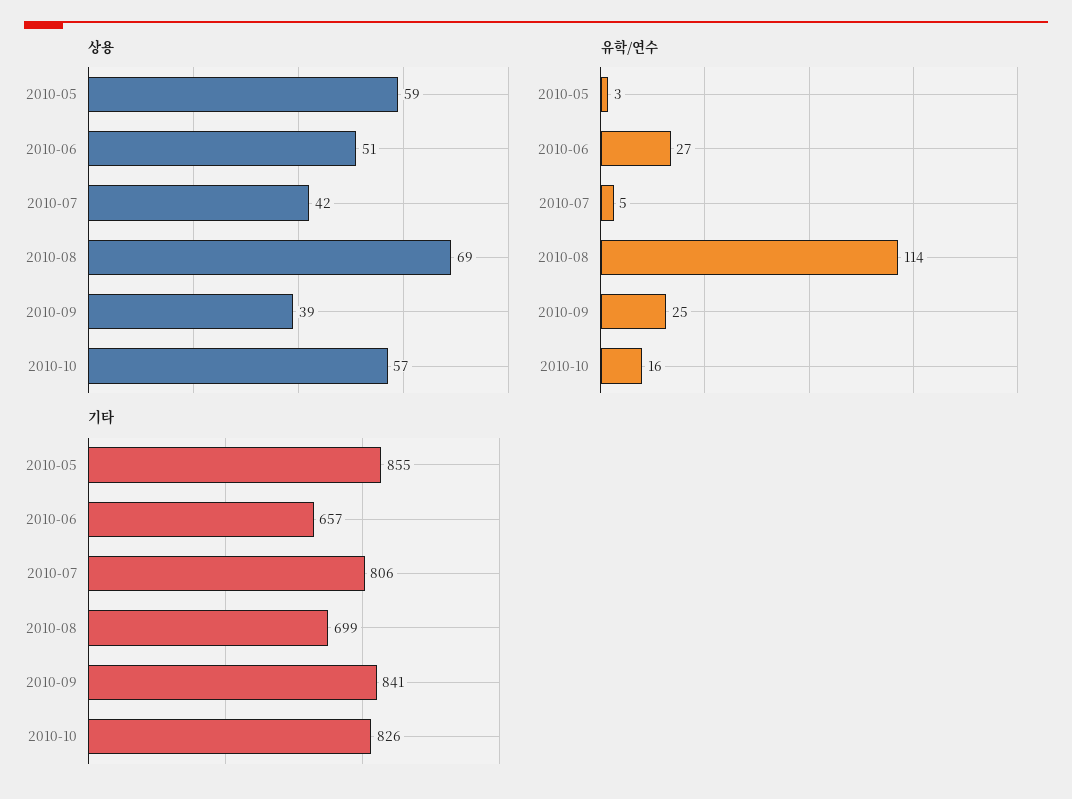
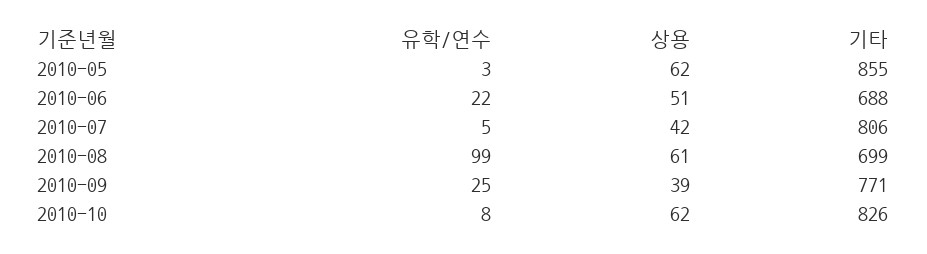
  {
    "상용": {
-     "2010-05": 59,
+     "2010-05": 62,
      "2010-06": 51,
      "2010-07": 42,
-     "2010-08": 69,
+     "2010-08": 61,
      "2010-09": 39,
-     "2010-10": 57
+     "2010-10": 62
    },
    "유학/연수": {
      "2010-05": 3,
-     "2010-06": 27,
+     "2010-06": 22,
      "2010-07": 5,
-     "2010-08": 114,
+     "2010-08": 99,
      "2010-09": 25,
-     "2010-10": 16
+     "2010-10": 8
    },
    "기타": {
      "2010-05": 855,
-     "2010-06": 657,
+     "2010-06": 688,
      "2010-07": 806,
      "2010-08": 699,
-     "2010-09": 841,
+     "2010-09": 771,
      "2010-10": 826
    }
  }

